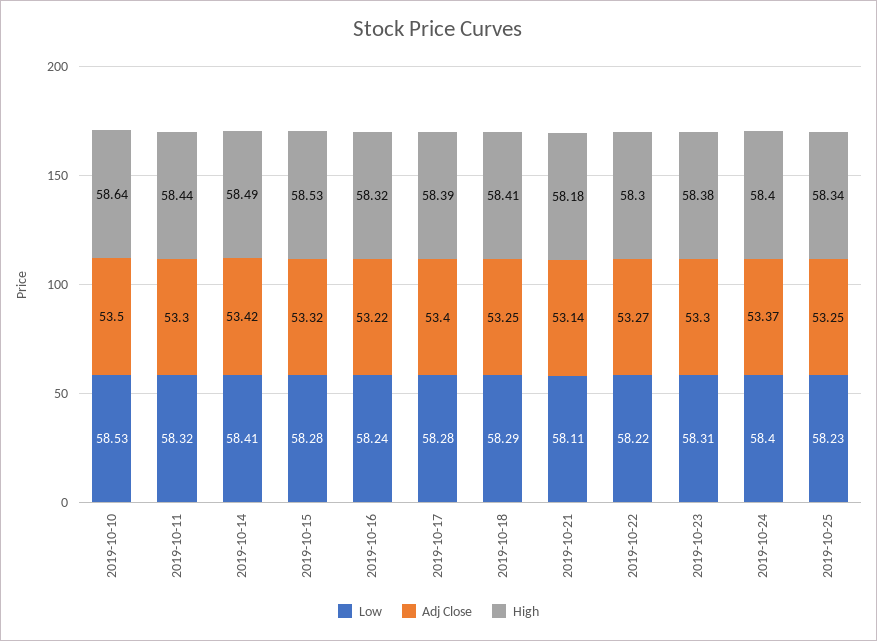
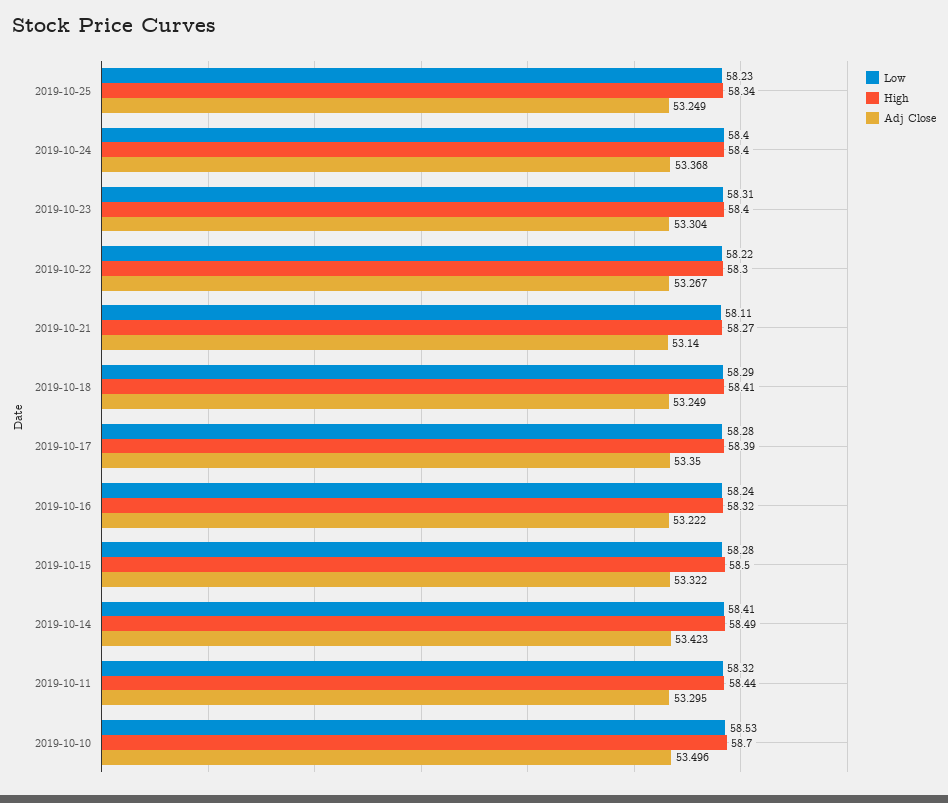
  {
    "Low": {
      "2019-10-10": 58.53,
      "2019-10-11": 58.32,
      "2019-10-14": 58.41,
      "2019-10-15": 58.28,
      "2019-10-16": 58.24,
      "2019-10-17": 58.28,
      "2019-10-18": 58.29,
      "2019-10-21": 58.11,
      "2019-10-22": 58.22,
      "2019-10-23": 58.31,
      "2019-10-24": 58.4,
      "2019-10-25": 58.23
    },
    "Adj Close": {
      "2019-10-10": 53.496,
      "2019-10-11": 53.295,
      "2019-10-14": 53.423,
      "2019-10-15": 53.322,
      "2019-10-16": 53.222,
-     "2019-10-17": 53.4,
+     "2019-10-17": 53.35,
      "2019-10-18": 53.249,
      "2019-10-21": 53.14,
      "2019-10-22": 53.267,
      "2019-10-23": 53.304,
      "2019-10-24": 53.368,
      "2019-10-25": 53.249
    },
    "High": {
-     "2019-10-10": 58.64,
+     "2019-10-10": 58.7,
      "2019-10-11": 58.44,
      "2019-10-14": 58.49,
-     "2019-10-15": 58.53,
+     "2019-10-15": 58.5,
      "2019-10-16": 58.32,
      "2019-10-17": 58.39,
      "2019-10-18": 58.41,
-     "2019-10-21": 58.18,
+     "2019-10-21": 58.27,
      "2019-10-22": 58.3,
-     "2019-10-23": 58.38,
+     "2019-10-23": 58.4,
      "2019-10-24": 58.4,
      "2019-10-25": 58.34
    }
  }

